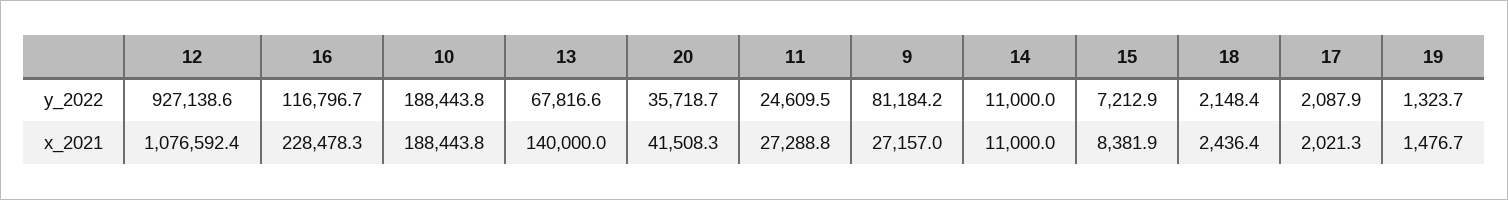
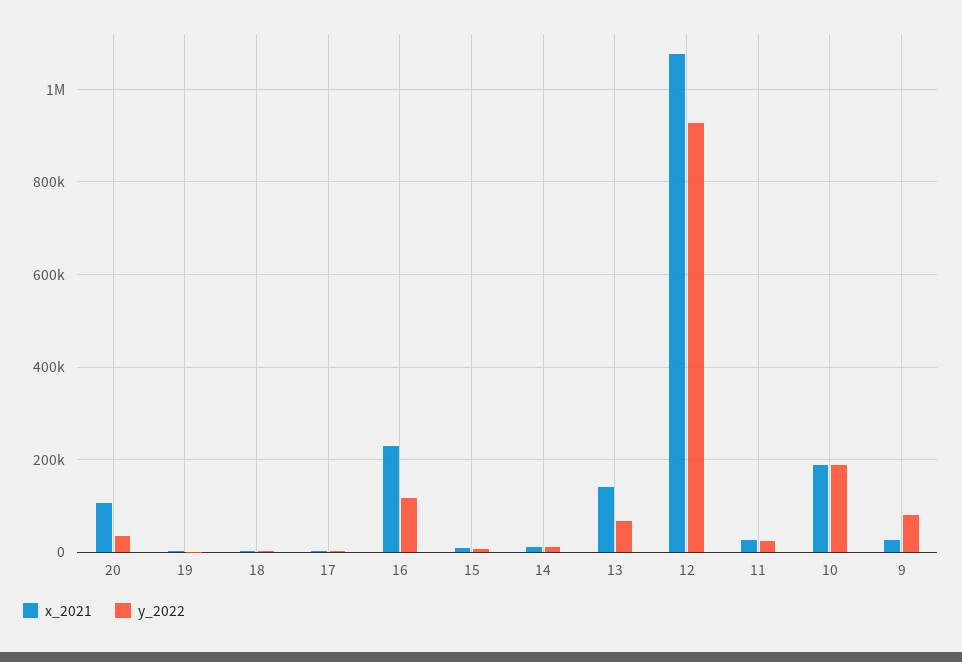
  {
    "y_2022": {
      "12": 927138.6,
      "16": 116796.7,
      "10": 188443.8,
      "13": 67816.6,
      "20": 35718.7,
      "11": 24609.5,
      "9": 81184.2,
      "14": 11000,
      "15": 7212.9,
      "18": 2148.4,
      "17": 2087.9,
      "19": 1323.7
    },
    "x_2021": {
      "12": 1076592.4,
      "16": 228478.3,
      "10": 188443.8,
      "13": 140000,
-     "20": 41508.3,
+     "20": 100000,
      "11": 27288.8,
      "9": 27157,
      "14": 11000,
      "15": 8381.9,
      "18": 2436.4,
      "17": 2021.3,
      "19": 1476.7
    }
  }

